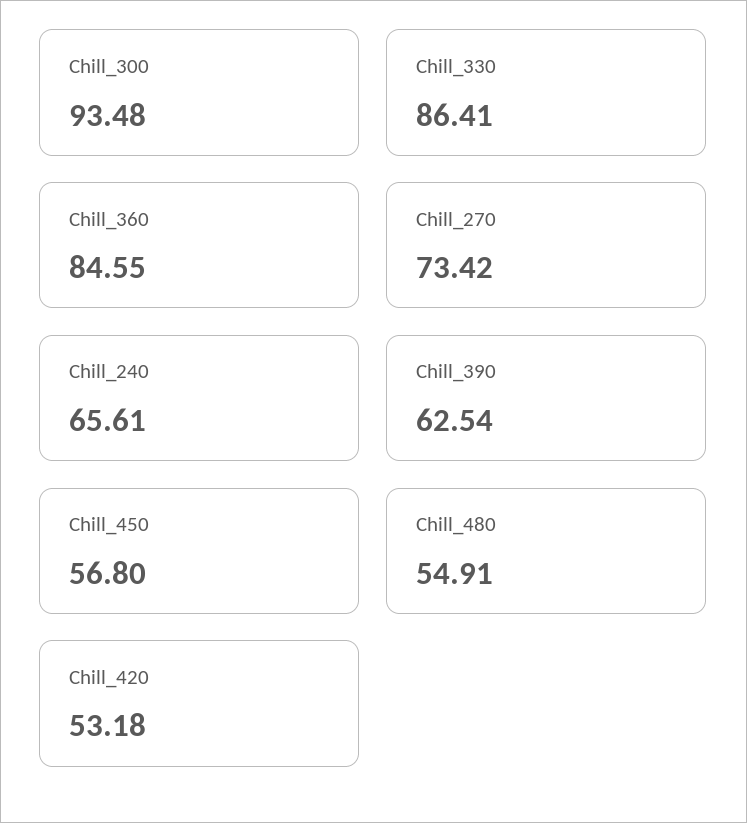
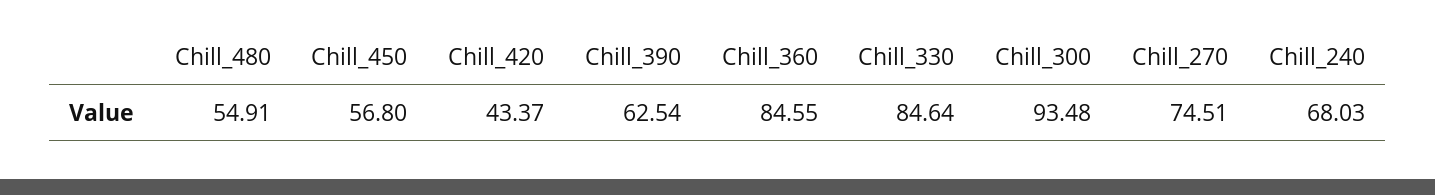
  {
    "Chill_300": 93.48,
-   "Chill_330": 86.41,
+   "Chill_330": 84.64,
    "Chill_360": 84.55,
-   "Chill_270": 73.42,
+   "Chill_270": 74.51,
-   "Chill_240": 65.61,
+   "Chill_240": 68.03,
    "Chill_390": 62.54,
    "Chill_450": 56.8,
    "Chill_480": 54.91,
-   "Chill_420": 53.18
+   "Chill_420": 43.37
  }

